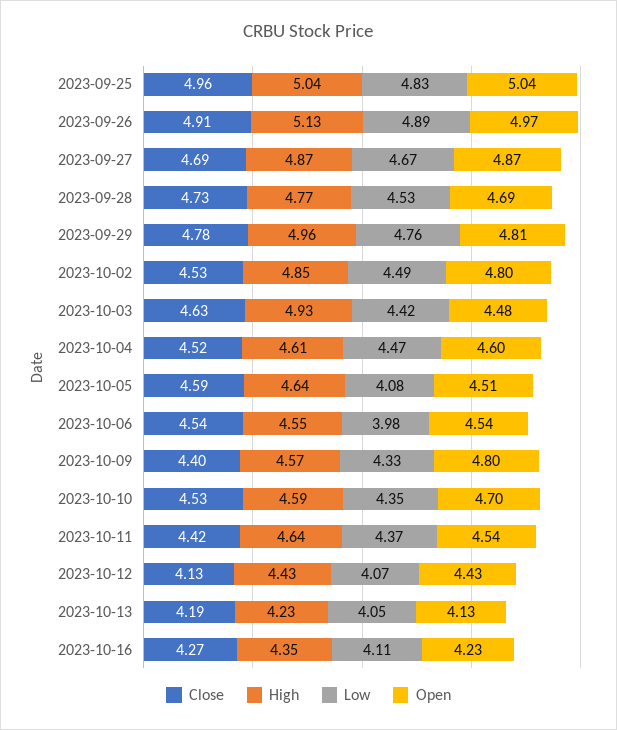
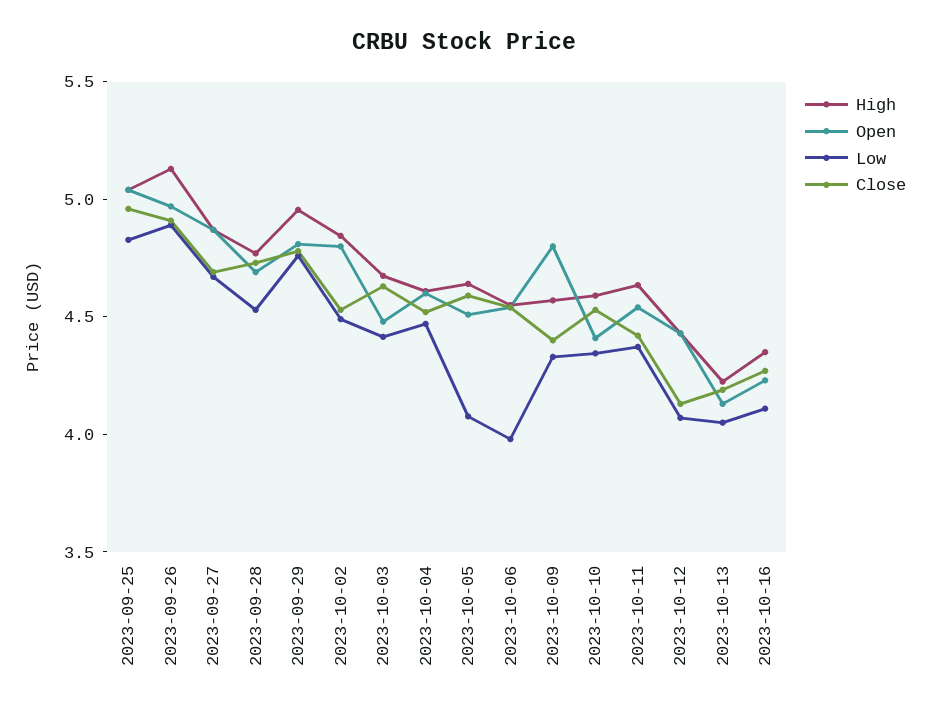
  {
    "Close": {
      "2023-09-25": 4.96,
      "2023-09-26": 4.91,
      "2023-09-27": 4.69,
      "2023-09-28": 4.73,
      "2023-09-29": 4.78,
      "2023-10-02": 4.53,
      "2023-10-03": 4.63,
      "2023-10-04": 4.52,
      "2023-10-05": 4.59,
      "2023-10-06": 4.54,
      "2023-10-09": 4.4,
      "2023-10-10": 4.53,
      "2023-10-11": 4.42,
      "2023-10-12": 4.13,
      "2023-10-13": 4.19,
      "2023-10-16": 4.27
    },
    "High": {
      "2023-09-25": 5.04,
      "2023-09-26": 5.13,
      "2023-09-27": 4.87,
      "2023-09-28": 4.77,
      "2023-09-29": 4.96,
      "2023-10-02": 4.85,
-     "2023-10-03": 4.93,
+     "2023-10-03": 4.7,
      "2023-10-04": 4.61,
      "2023-10-05": 4.64,
      "2023-10-06": 4.55,
      "2023-10-09": 4.57,
      "2023-10-10": 4.59,
      "2023-10-11": 4.64,
      "2023-10-12": 4.43,
      "2023-10-13": 4.23,
      "2023-10-16": 4.35
    },
    "Low": {
      "2023-09-25": 4.83,
      "2023-09-26": 4.89,
      "2023-09-27": 4.67,
      "2023-09-28": 4.53,
      "2023-09-29": 4.76,
      "2023-10-02": 4.49,
      "2023-10-03": 4.42,
      "2023-10-04": 4.47,
      "2023-10-05": 4.08,
      "2023-10-06": 3.98,
      "2023-10-09": 4.33,
      "2023-10-10": 4.35,
      "2023-10-11": 4.37,
      "2023-10-12": 4.07,
      "2023-10-13": 4.05,
      "2023-10-16": 4.11
    },
    "Open": {
      "2023-09-25": 5.04,
      "2023-09-26": 4.97,
      "2023-09-27": 4.87,
      "2023-09-28": 4.69,
      "2023-09-29": 4.81,
      "2023-10-02": 4.8,
      "2023-10-03": 4.48,
      "2023-10-04": 4.6,
      "2023-10-05": 4.51,
      "2023-10-06": 4.54,
      "2023-10-09": 4.8,
-     "2023-10-10": 4.7,
+     "2023-10-10": 4.4,
      "2023-10-11": 4.54,
      "2023-10-12": 4.43,
      "2023-10-13": 4.13,
      "2023-10-16": 4.23
    }
  }

